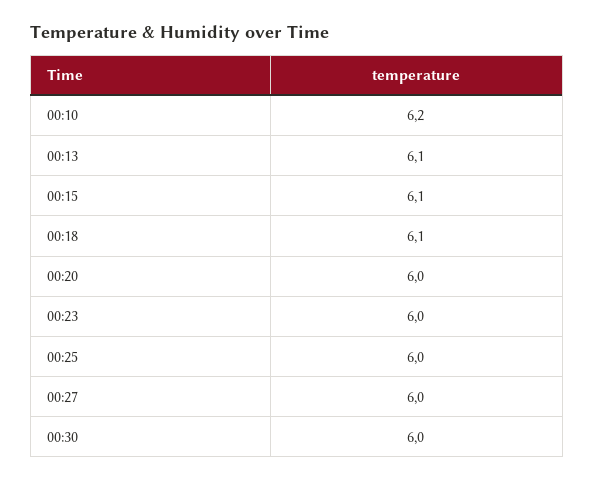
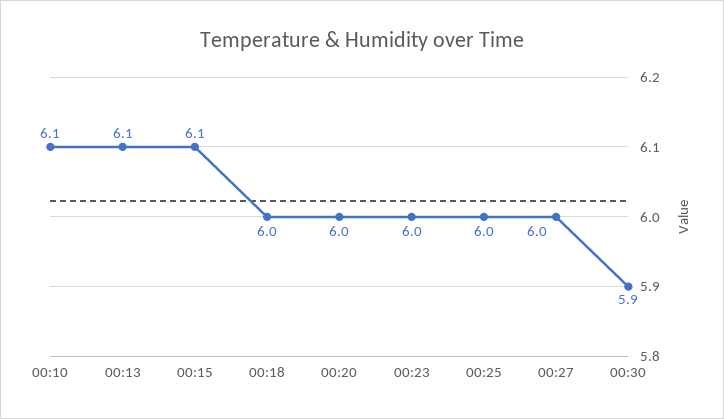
  {
-   "00:10": 6.2,
+   "00:10": 6.1,
    "00:13": 6.1,
    "00:15": 6.1,
-   "00:18": 6.1,
+   "00:18": 6,
    "00:20": 6,
    "00:23": 6,
    "00:25": 6,
    "00:27": 6,
-   "00:30": 6
+   "00:30": 5.9
  }

